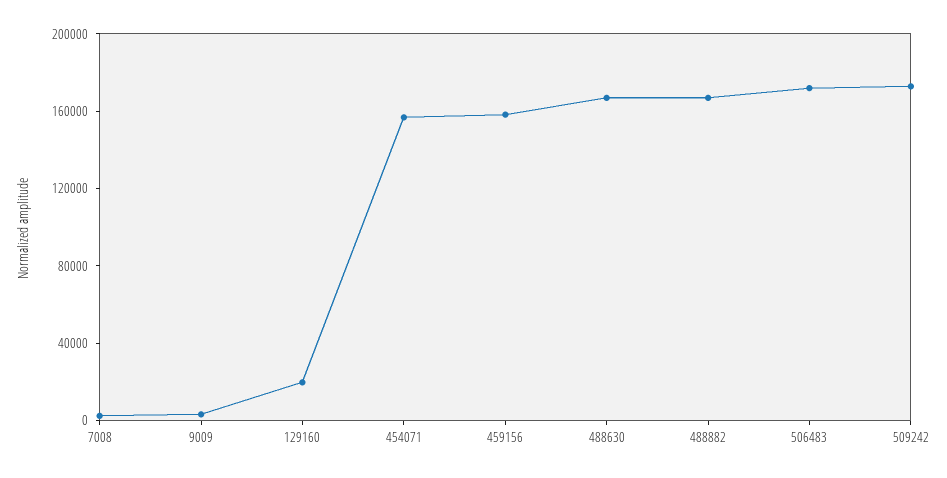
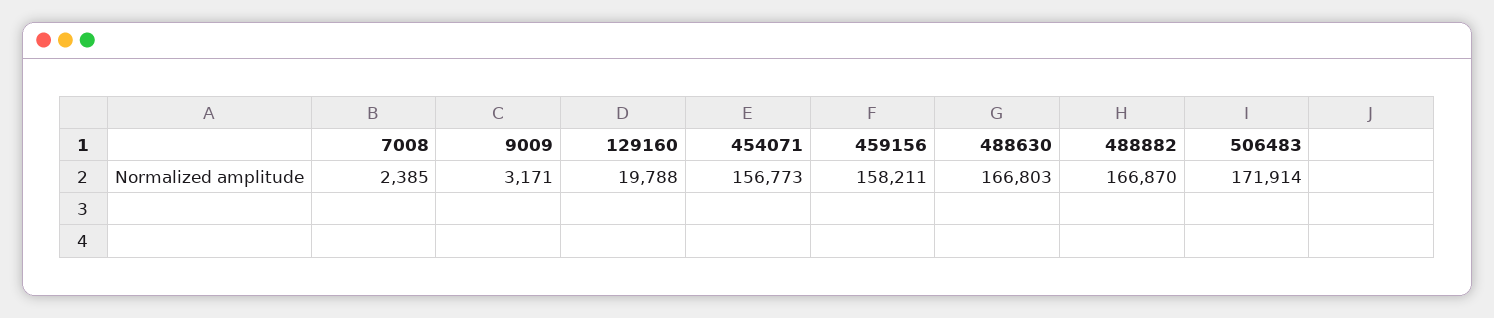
  {
    "7008": 2385,
    "9009": 3171,
    "129160": 19788,
    "454071": 156773,
    "459156": 158211,
    "488630": 166803,
    "488882": 166870,
-   "506483": 171914,
+   "506483": 171914
-   "509242": 170000
  }

